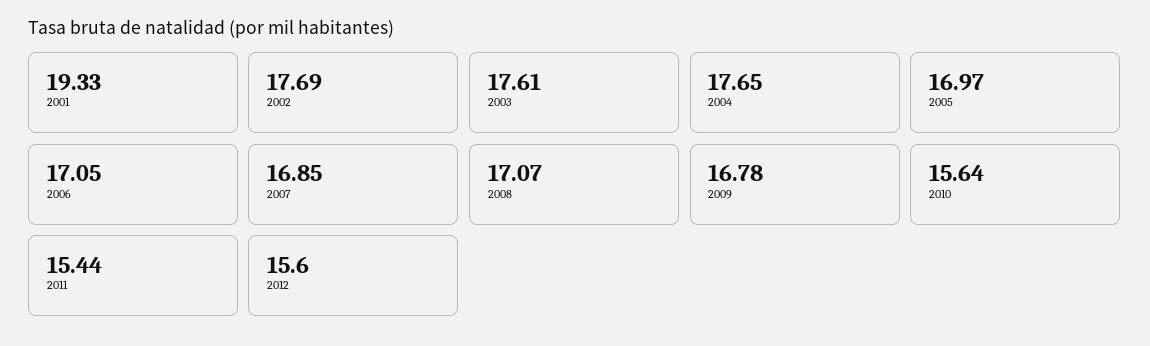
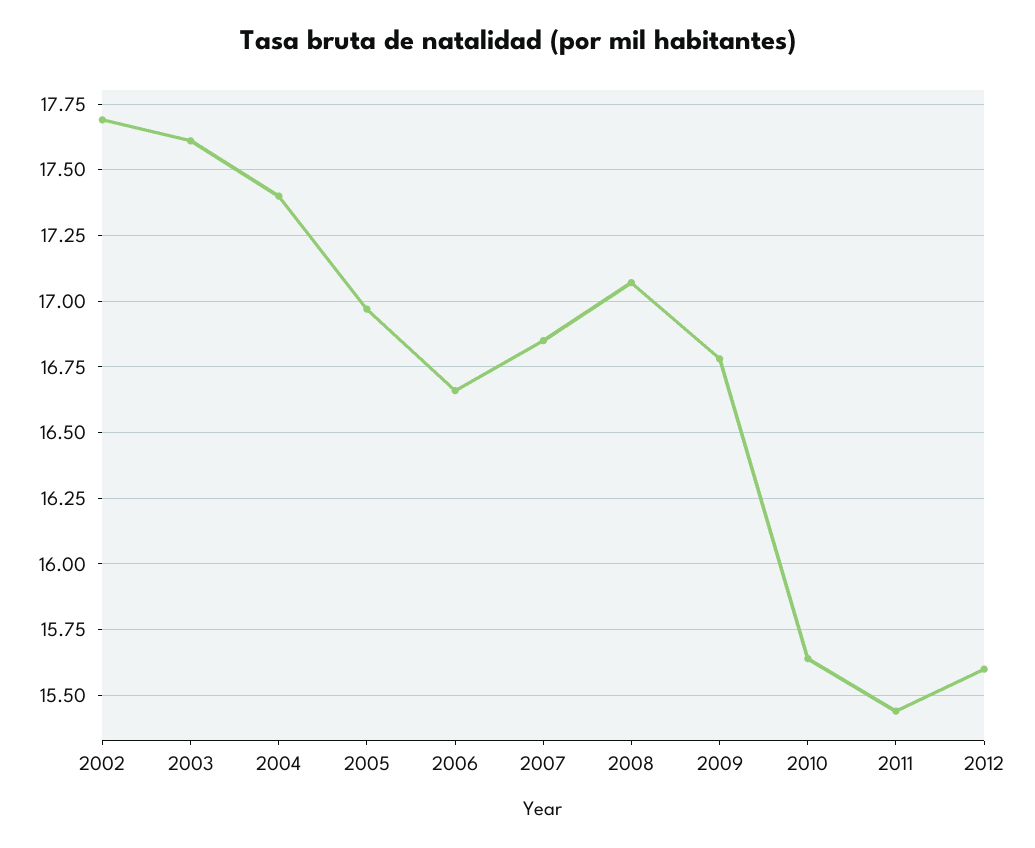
  {
-   "2001": 19.33,
    "2002": 17.69,
    "2003": 17.61,
-   "2004": 17.65,
+   "2004": 17.4,
    "2005": 16.97,
-   "2006": 17.05,
+   "2006": 16.65,
    "2007": 16.85,
    "2008": 17.07,
    "2009": 16.78,
    "2010": 15.64,
    "2011": 15.44,
    "2012": 15.6
  }

